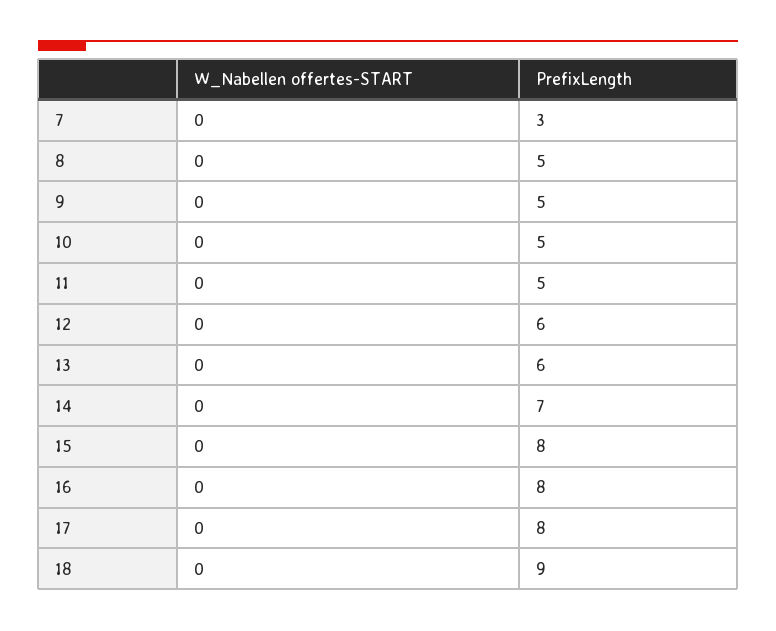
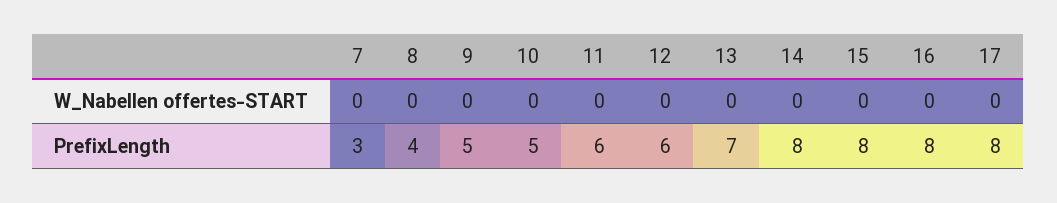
  {
    "W_Nabellen offertes-START": {
      "7": 0,
      "8": 0,
      "9": 0,
      "10": 0,
      "11": 0,
      "12": 0,
      "13": 0,
      "14": 0,
      "15": 0,
      "16": 0,
-     "17": 0,
+     "17": 0
-     "18": 0
    },
    "PrefixLength": {
      "7": 3,
-     "8": 5,
+     "8": 4,
      "9": 5,
      "10": 5,
-     "11": 5,
+     "11": 6,
      "12": 6,
-     "13": 6,
+     "13": 7,
-     "14": 7,
+     "14": 8,
      "15": 8,
      "16": 8,
-     "17": 8,
+     "17": 8
-     "18": 9
    }
  }

